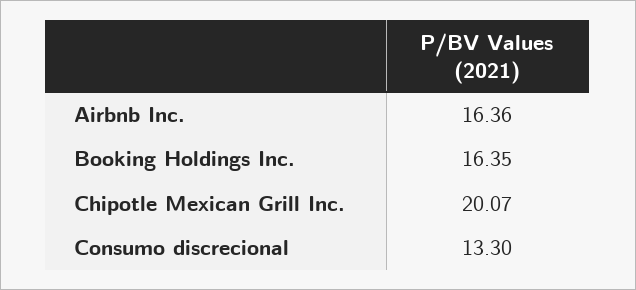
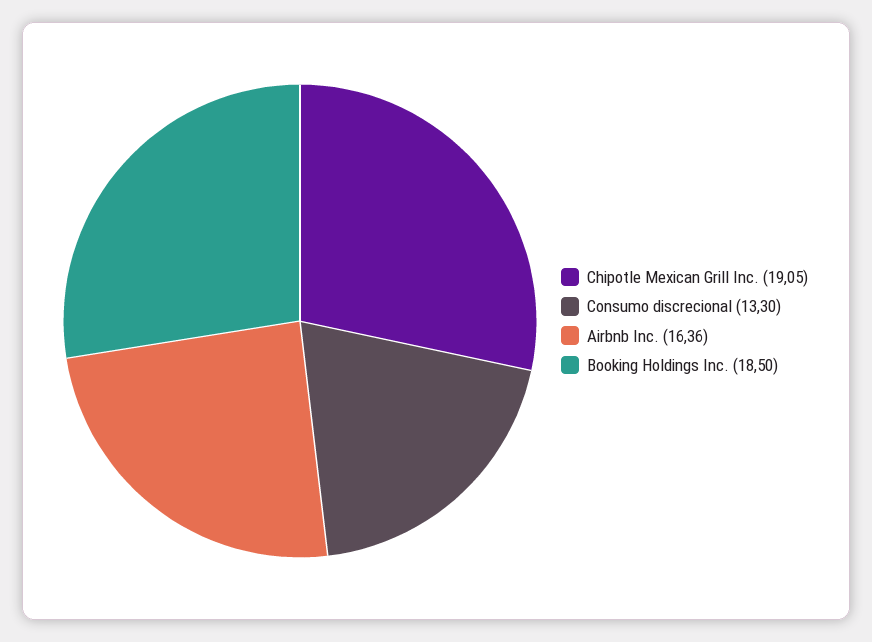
  {
    "Airbnb Inc.": 16.36,
-   "Booking Holdings Inc.": 16.35,
+   "Booking Holdings Inc.": 18.5,
-   "Chipotle Mexican Grill Inc.": 20.07,
+   "Chipotle Mexican Grill Inc.": 19.05,
    "Consumo discrecional": 13.3
  }

